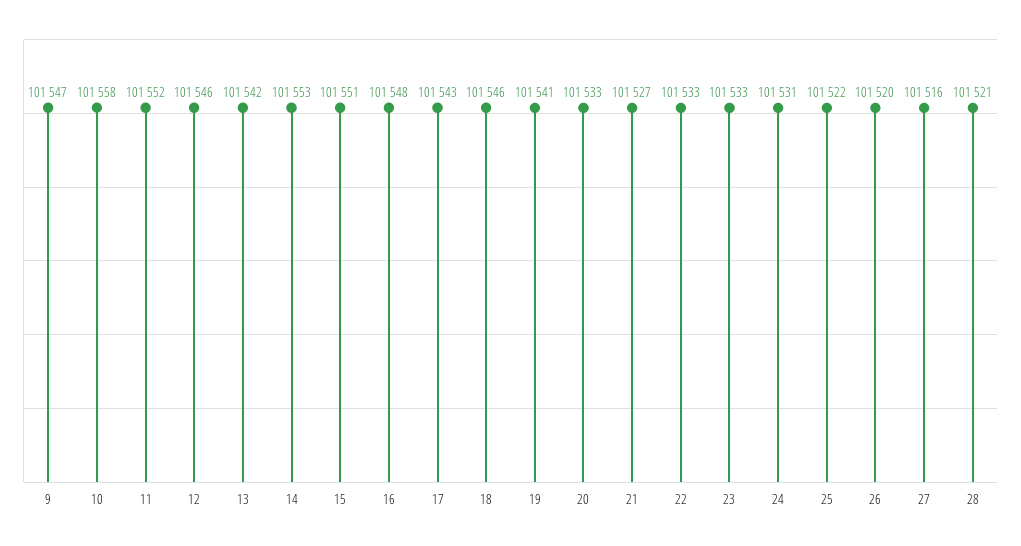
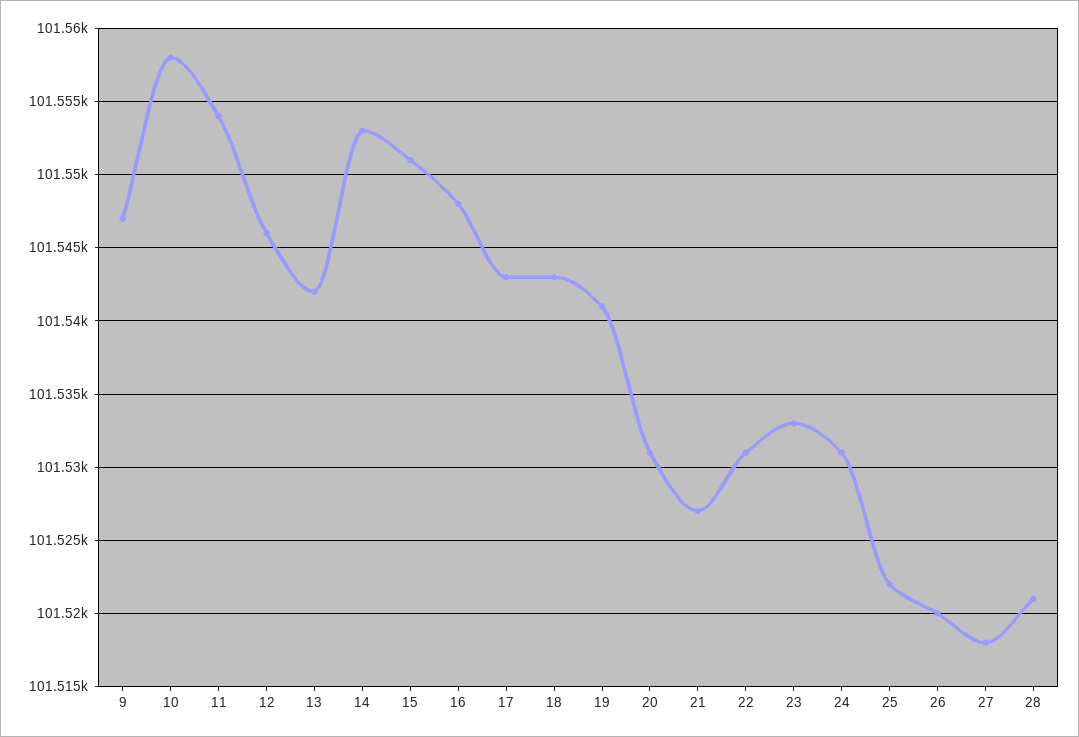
  {
    "9": 101547,
    "10": 101558,
-   "11": 101552,
+   "11": 101554,
    "12": 101546,
    "13": 101542,
    "14": 101553,
    "15": 101551,
    "16": 101548,
    "17": 101543,
-   "18": 101546,
+   "18": 101543,
    "19": 101541,
-   "20": 101533,
+   "20": 101531,
    "21": 101527,
-   "22": 101533,
+   "22": 101531,
    "23": 101533,
    "24": 101531,
    "25": 101522,
    "26": 101520,
-   "27": 101516,
+   "27": 101518,
    "28": 101521
  }

